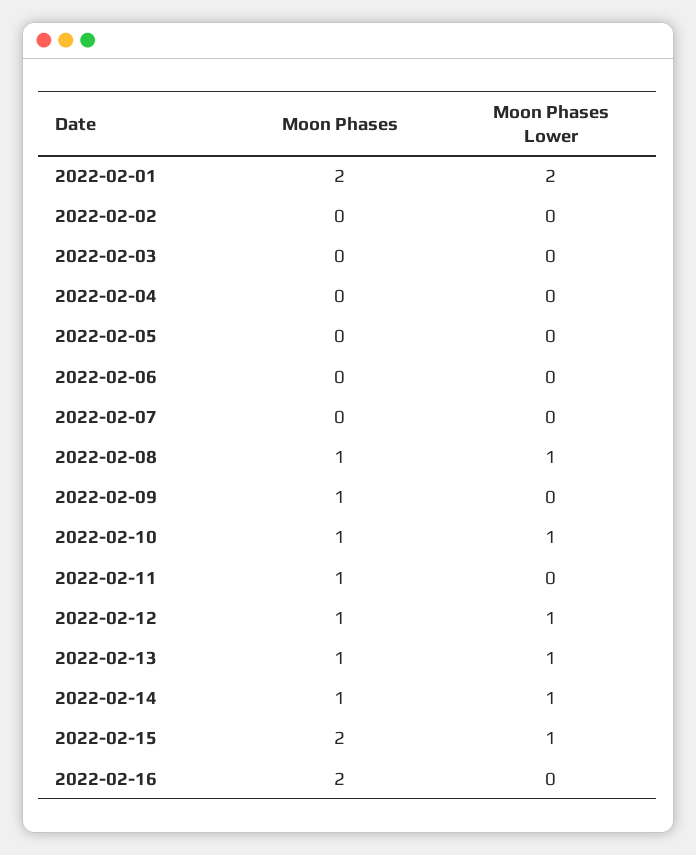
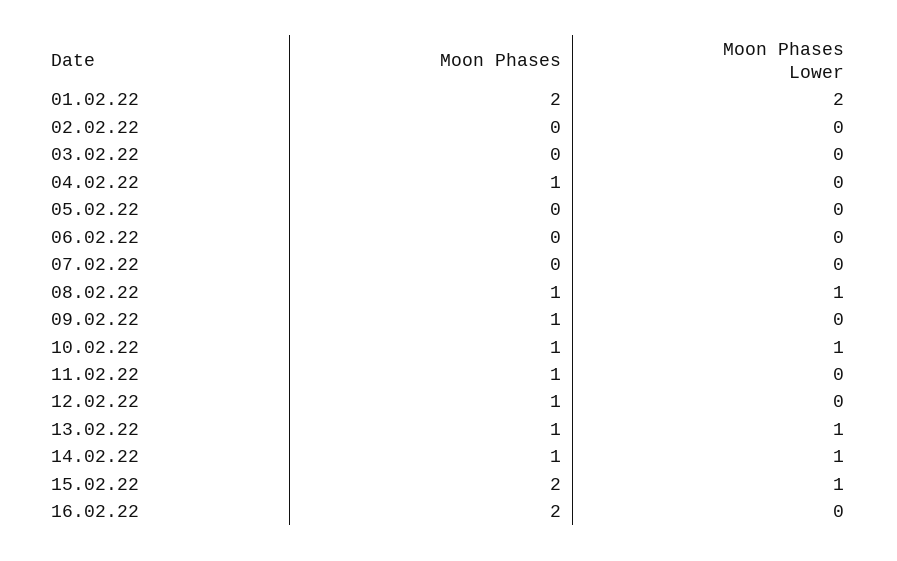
  {
    "Moon Phases": {
      "2022-02-01": 2,
      "2022-02-02": 0,
      "2022-02-03": 0,
-     "2022-02-04": 0,
+     "2022-02-04": 1,
      "2022-02-05": 0,
      "2022-02-06": 0,
      "2022-02-07": 0,
      "2022-02-08": 1,
      "2022-02-09": 1,
      "2022-02-10": 1,
      "2022-02-11": 1,
      "2022-02-12": 1,
      "2022-02-13": 1,
      "2022-02-14": 1,
      "2022-02-15": 2,
      "2022-02-16": 2
    },
    "Moon Phases Lower": {
      "2022-02-01": 2,
      "2022-02-02": 0,
      "2022-02-03": 0,
      "2022-02-04": 0,
      "2022-02-05": 0,
      "2022-02-06": 0,
      "2022-02-07": 0,
      "2022-02-08": 1,
      "2022-02-09": 0,
      "2022-02-10": 1,
      "2022-02-11": 0,
-     "2022-02-12": 1,
+     "2022-02-12": 0,
      "2022-02-13": 1,
      "2022-02-14": 1,
      "2022-02-15": 1,
      "2022-02-16": 0
    }
  }

